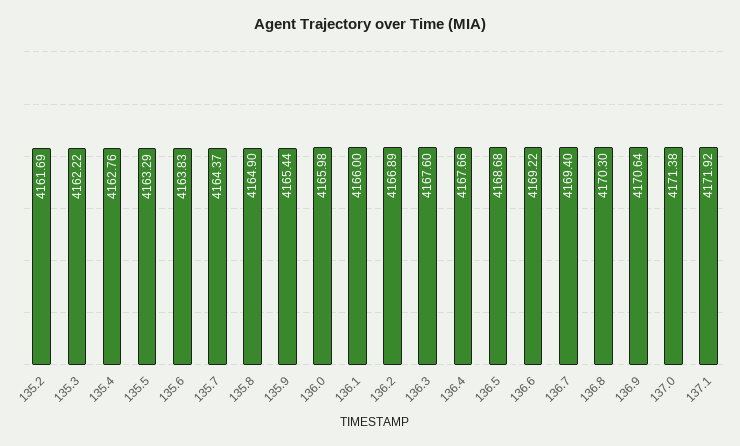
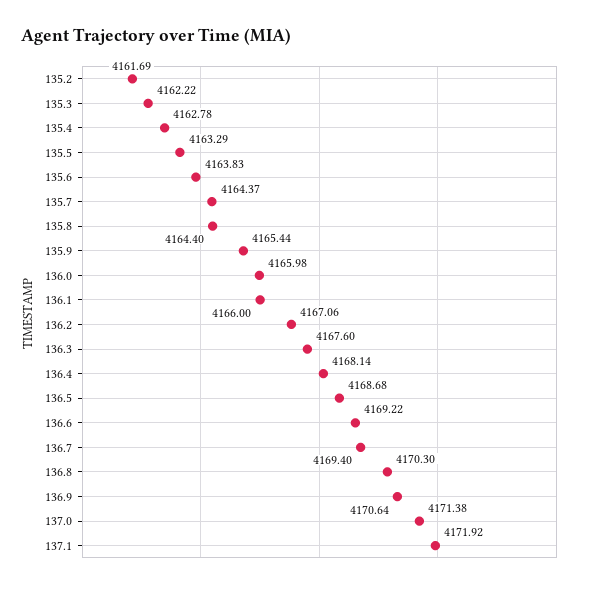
  {
    "135.2": 4161.69,
    "135.3": 4162.22,
-   "135.4": 4162.76,
+   "135.4": 4162.78,
    "135.5": 4163.29,
    "135.6": 4163.83,
    "135.7": 4164.37,
-   "135.8": 4164.9,
+   "135.8": 4164.4,
    "135.9": 4165.44,
    "136.0": 4165.98,
    "136.1": 4166,
-   "136.2": 4166.89,
+   "136.2": 4167.06,
    "136.3": 4167.6,
-   "136.4": 4167.66,
+   "136.4": 4168.14,
    "136.5": 4168.68,
    "136.6": 4169.22,
    "136.7": 4169.4,
    "136.8": 4170.3,
    "136.9": 4170.64,
    "137.0": 4171.38,
    "137.1": 4171.92
  }

